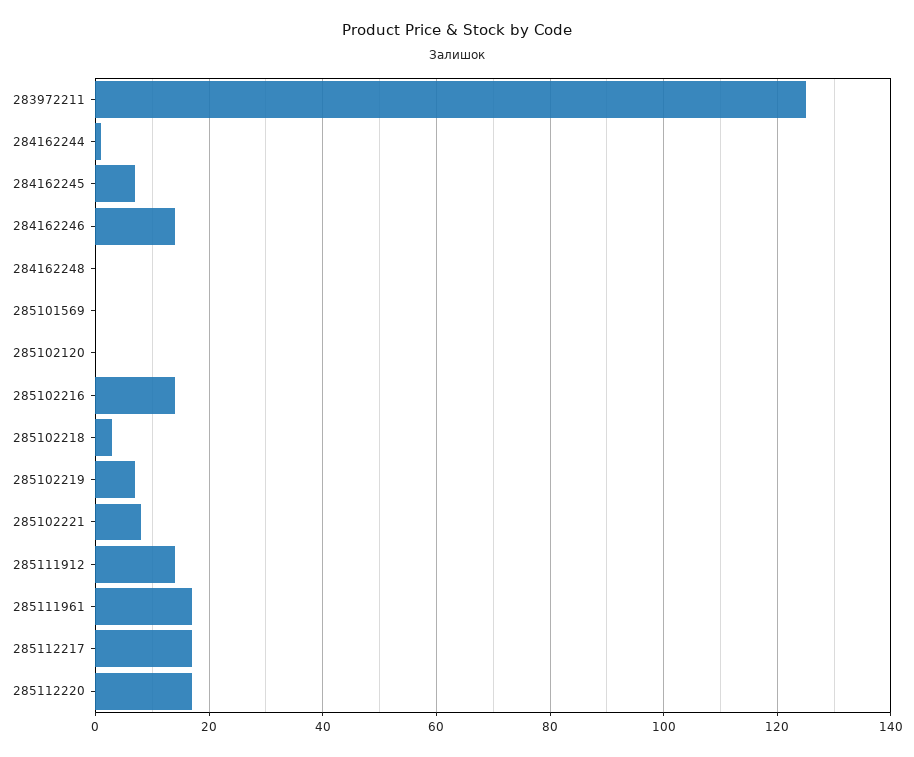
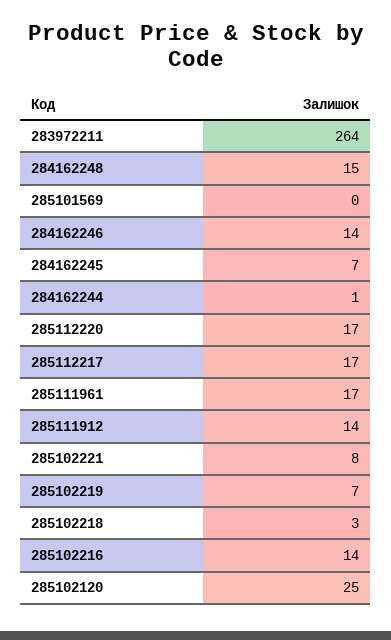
  {
-   "283972211": 125,
+   "283972211": 264,
    "284162244": 1,
    "284162245": 7,
    "284162246": 14,
-   "284162248": 0,
+   "284162248": 15,
    "285101569": 0,
-   "285102120": 0,
+   "285102120": 25,
    "285102216": 14,
    "285102218": 3,
    "285102219": 7,
    "285102221": 8,
    "285111912": 14,
    "285111961": 17,
    "285112217": 17,
    "285112220": 17
  }

